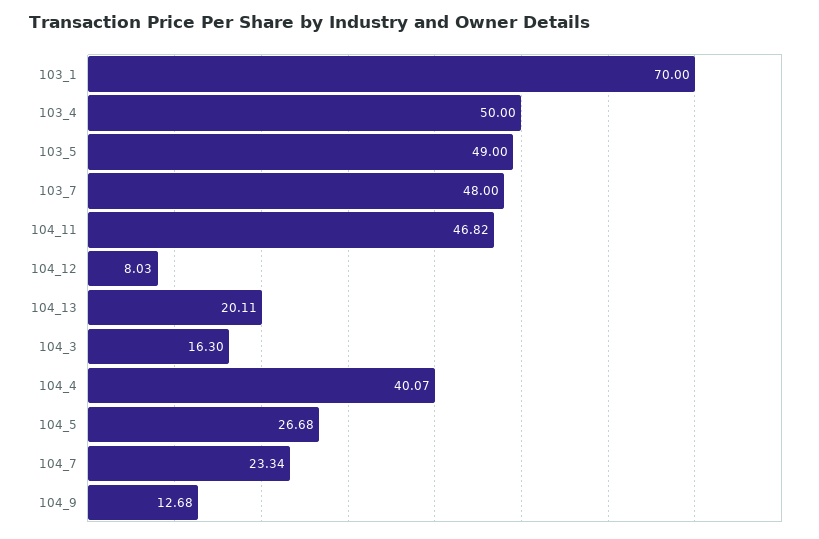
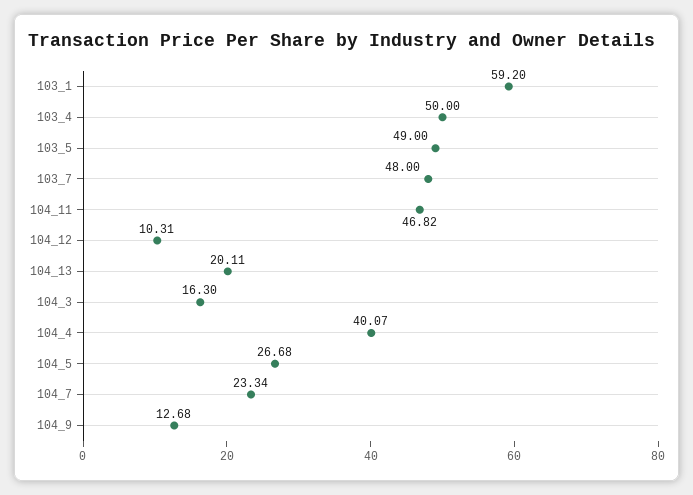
  {
-   "103_1": 70,
+   "103_1": 59.2,
    "103_4": 50,
    "103_5": 49,
    "103_7": 48,
    "104_11": 46.82,
-   "104_12": 8.03,
+   "104_12": 10.31,
    "104_13": 20.11,
    "104_3": 16.3,
    "104_4": 40.07,
    "104_5": 26.68,
    "104_7": 23.34,
    "104_9": 12.68
  }

